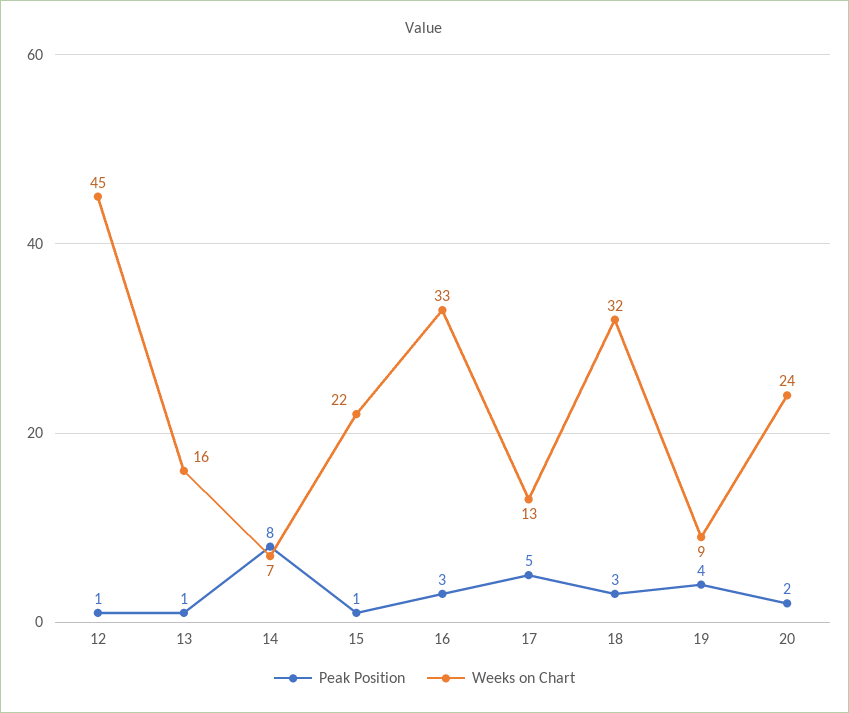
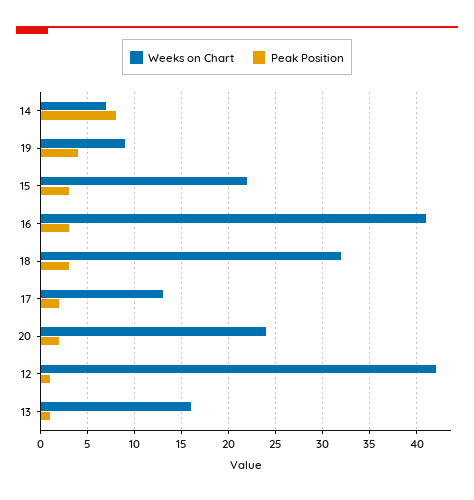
  {
    "Peak Position": {
      "12": 1,
      "13": 1,
      "14": 8,
-     "15": 1,
+     "15": 3,
      "16": 3,
-     "17": 5,
+     "17": 2,
      "18": 3,
      "19": 4,
      "20": 2
    },
    "Weeks on Chart": {
-     "12": 45,
+     "12": 42,
      "13": 16,
      "14": 7,
      "15": 22,
-     "16": 33,
+     "16": 41,
      "17": 13,
      "18": 32,
      "19": 9,
      "20": 24
    }
  }

